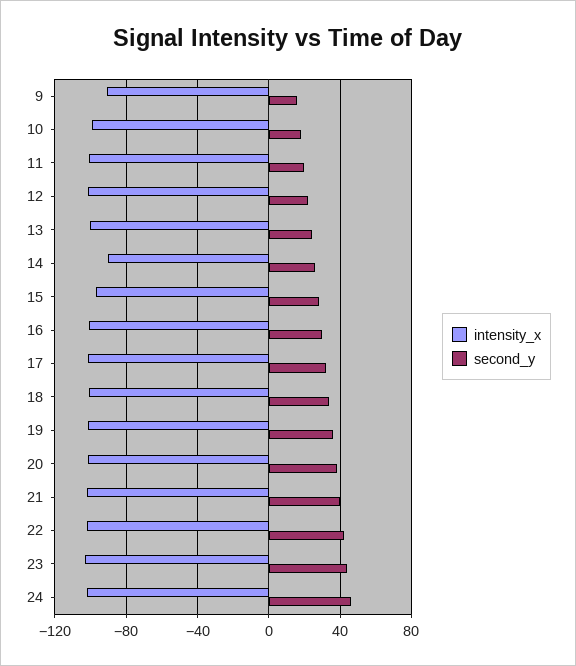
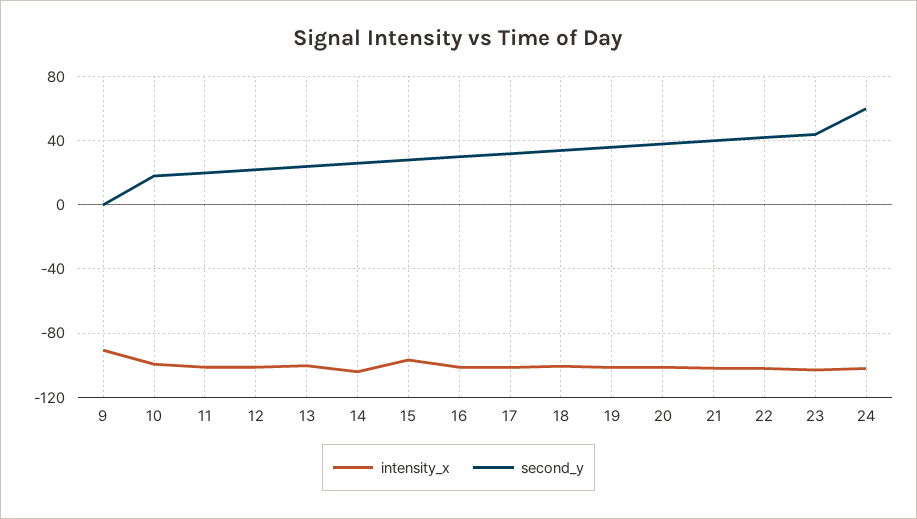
  {
    "intensity_x": {
      "9": -90,
      "10": -100,
      "11": -100,
      "12": -100,
      "13": -100,
-     "14": -90,
+     "14": -105,
      "15": -95,
      "16": -100,
      "17": -100,
      "18": -100,
      "19": -100,
      "20": -100,
      "21": -100,
      "22": -100,
      "23": -105,
      "24": -100
    },
    "second_y": {
-     "9": 15,
+     "9": 0,
      "10": 20,
      "11": 20,
      "12": 20,
      "13": 25,
      "14": 25,
      "15": 30,
      "16": 30,
      "17": 30,
      "18": 35,
      "19": 35,
      "20": 40,
      "21": 40,
      "22": 40,
      "23": 45,
-     "24": 45
+     "24": 60
    }
  }

